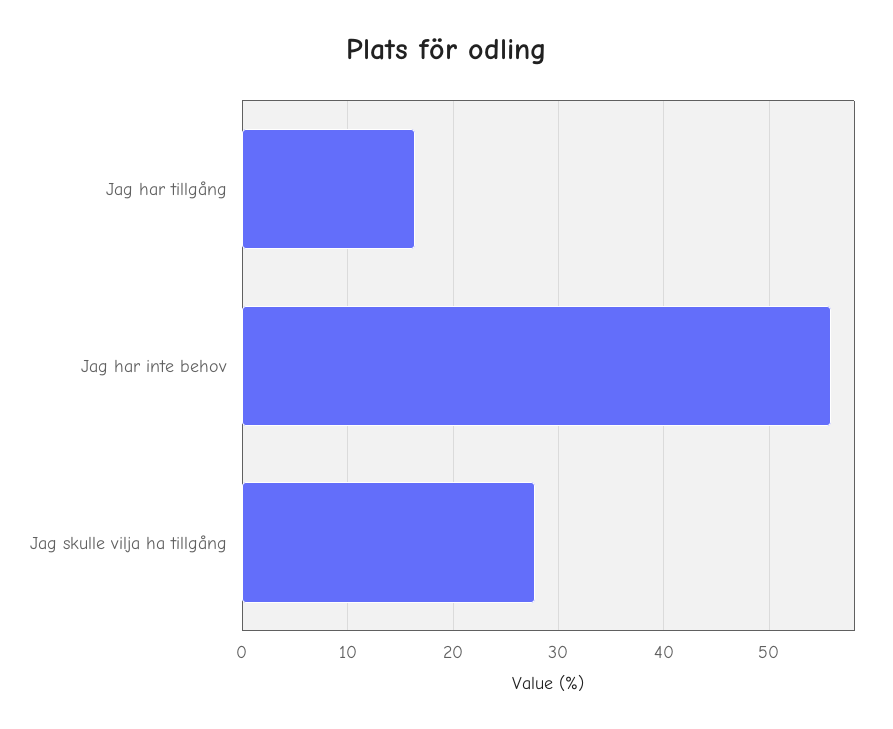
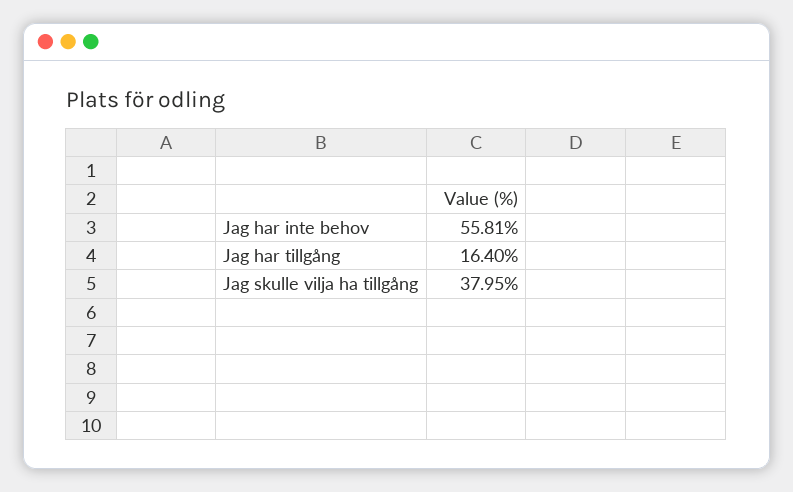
  {
    "Jag har tillgång": 16.4,
    "Jag har inte behov": 55.81,
-   "Jag skulle vilja ha tillgång": 28
+   "Jag skulle vilja ha tillgång": 37.95
  }

